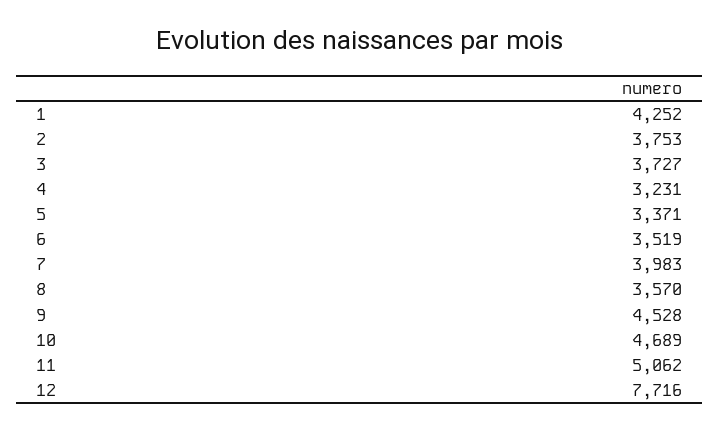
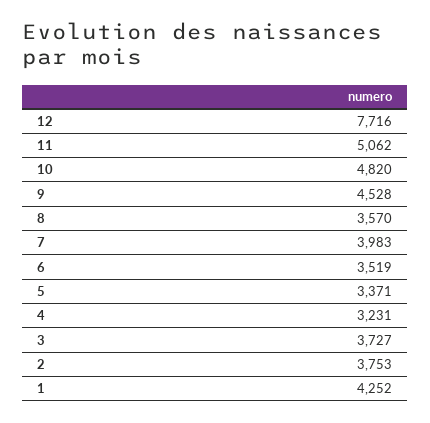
  {
    "1": 4252,
    "2": 3753,
    "3": 3727,
    "4": 3231,
    "5": 3371,
    "6": 3519,
    "7": 3983,
    "8": 3570,
    "9": 4528,
-   "10": 4689,
+   "10": 4820,
    "11": 5062,
    "12": 7716
  }

